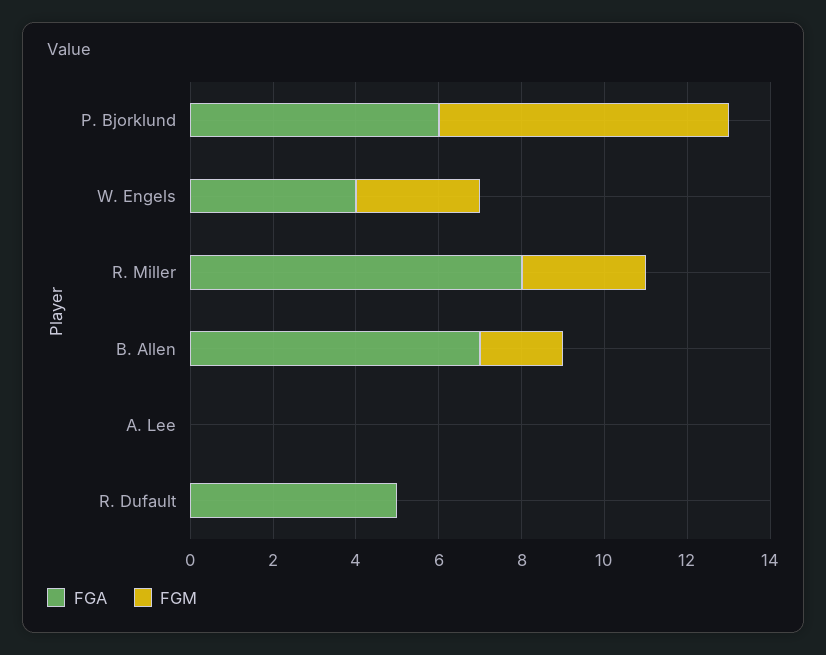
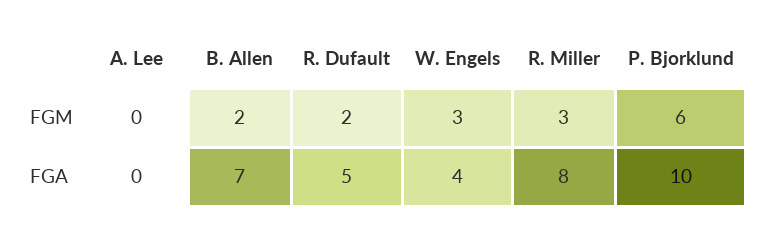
  {
    "FGA": {
-     "P. Bjorklund": 6,
+     "P. Bjorklund": 10,
      "W. Engels": 4,
      "R. Miller": 8,
      "B. Allen": 7,
      "A. Lee": 0,
      "R. Dufault": 5
    },
    "FGM": {
-     "P. Bjorklund": 7,
+     "P. Bjorklund": 6,
      "W. Engels": 3,
      "R. Miller": 3,
      "B. Allen": 2,
      "A. Lee": 0,
-     "R. Dufault": 0
+     "R. Dufault": 2
    }
  }

